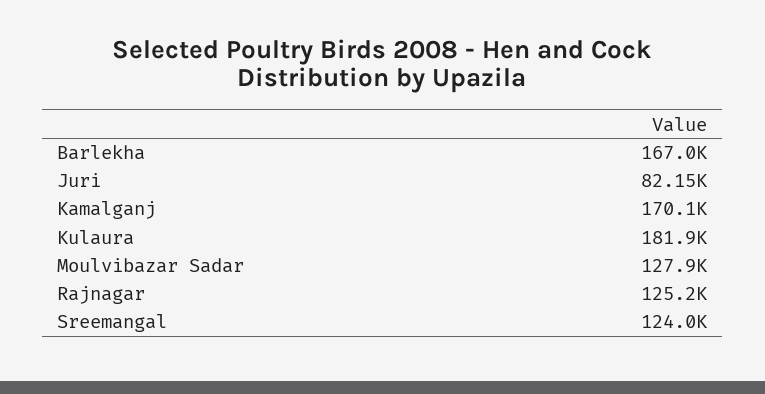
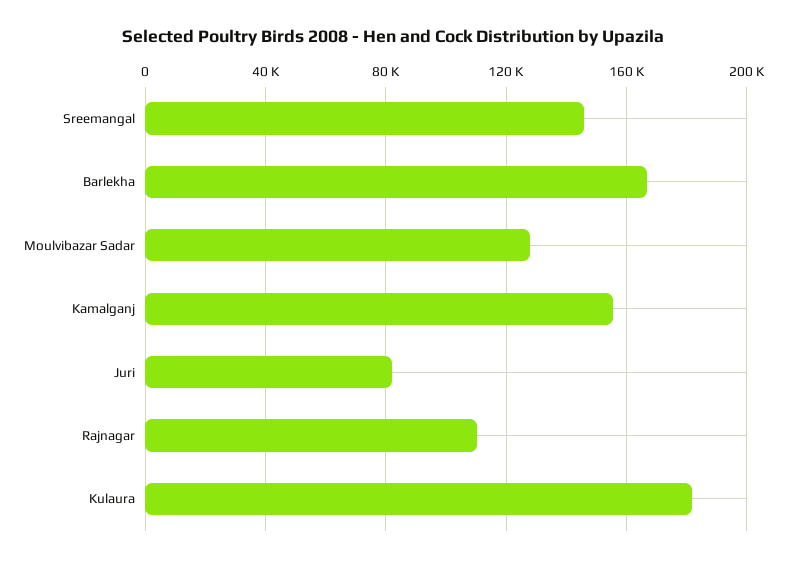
  {
    "Barlekha": 167000,
    "Juri": 82150,
-   "Kamalganj": 170100,
+   "Kamalganj": 155000,
    "Kulaura": 181900,
    "Moulvibazar Sadar": 127900,
-   "Rajnagar": 125200,
+   "Rajnagar": 110000,
-   "Sreemangal": 124000
+   "Sreemangal": 145000
  }

